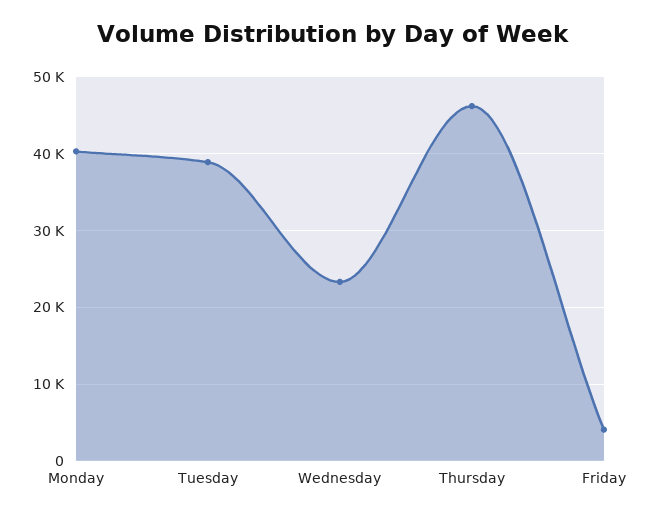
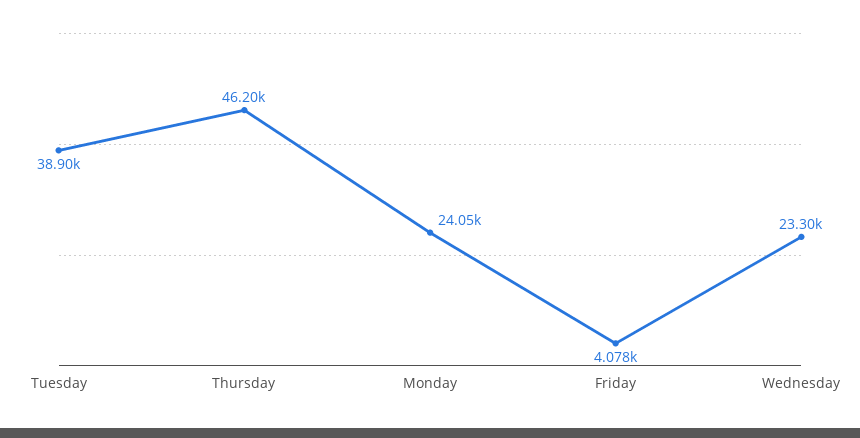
  {
-   "Monday": 40000,
+   "Monday": 24050,
    "Tuesday": 38900,
    "Wednesday": 23300,
    "Thursday": 46200,
    "Friday": 4078
  }

